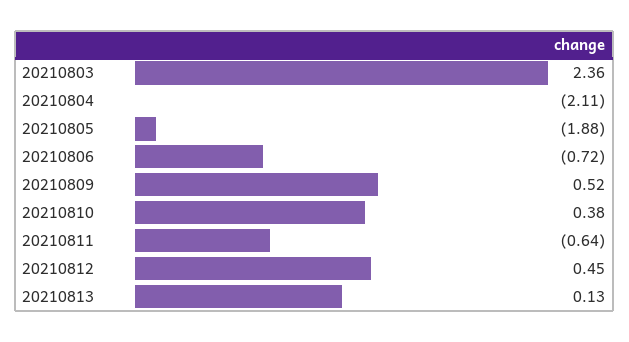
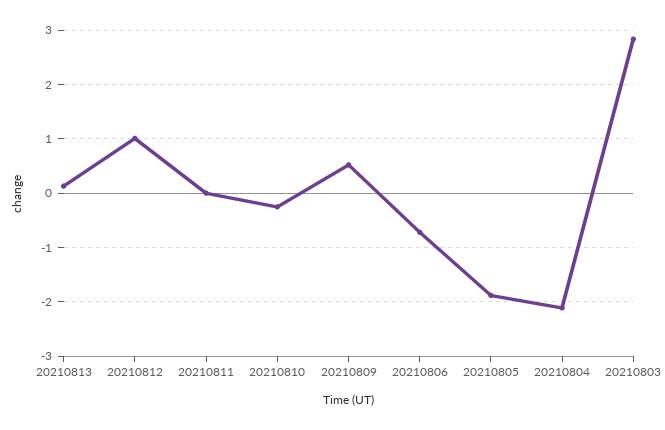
  {
-   "20210803": 2.36,
+   "20210803": 2.8,
    "20210804": -2.11,
    "20210805": -1.88,
    "20210806": -0.72,
    "20210809": 0.52,
-   "20210810": 0.38,
+   "20210810": -0.2,
-   "20210811": -0.64,
+   "20210811": 0,
-   "20210812": 0.45,
+   "20210812": 1,
    "20210813": 0.13
  }

